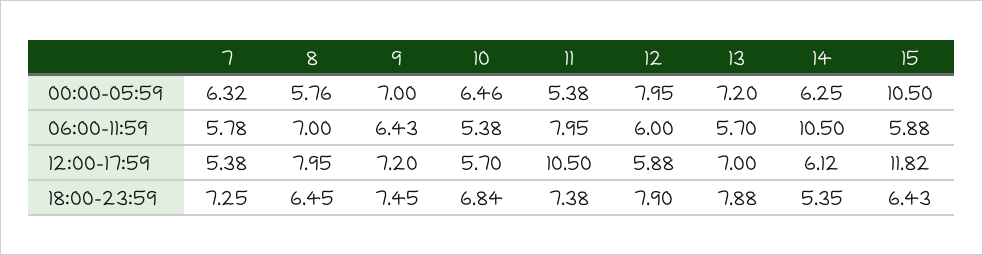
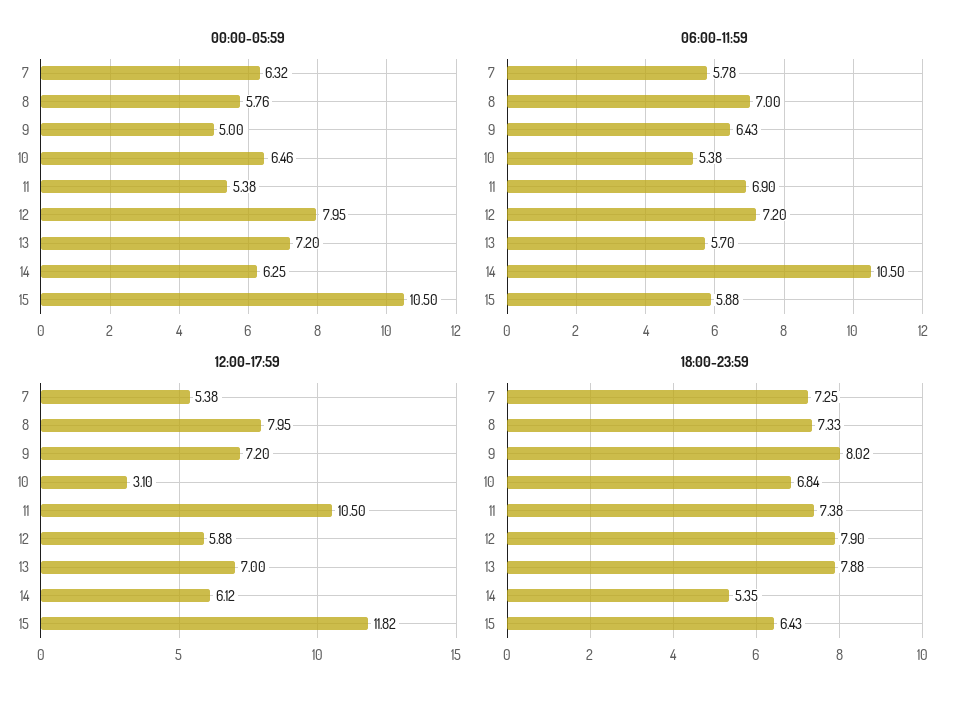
  {
    "00:00-05:59": {
      "7": 6.32,
      "8": 5.76,
-     "9": 7,
+     "9": 5,
      "10": 6.46,
      "11": 5.38,
      "12": 7.95,
      "13": 7.2,
      "14": 6.25,
      "15": 10.5
    },
    "06:00-11:59": {
      "7": 5.78,
      "8": 7,
      "9": 6.43,
      "10": 5.38,
-     "11": 7.95,
+     "11": 6.9,
-     "12": 6,
+     "12": 7.2,
      "13": 5.7,
      "14": 10.5,
      "15": 5.88
    },
    "12:00-17:59": {
      "7": 5.38,
      "8": 7.95,
      "9": 7.2,
-     "10": 5.7,
+     "10": 3.1,
      "11": 10.5,
      "12": 5.88,
      "13": 7,
      "14": 6.12,
      "15": 11.82
    },
    "18:00-23:59": {
      "7": 7.25,
-     "8": 6.45,
+     "8": 7.33,
-     "9": 7.45,
+     "9": 8.02,
      "10": 6.84,
      "11": 7.38,
      "12": 7.9,
      "13": 7.88,
      "14": 5.35,
      "15": 6.43
    }
  }

